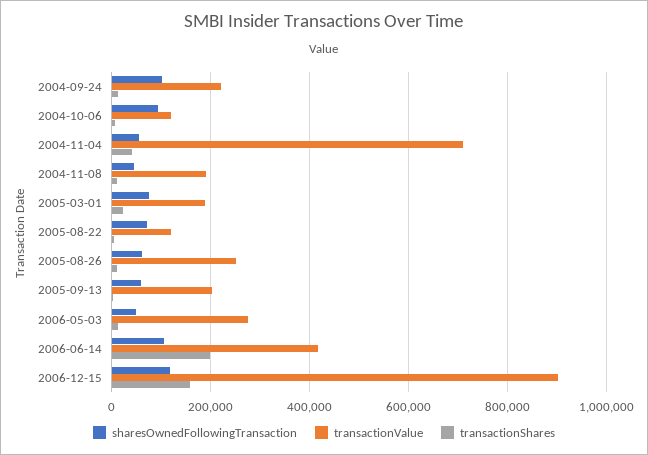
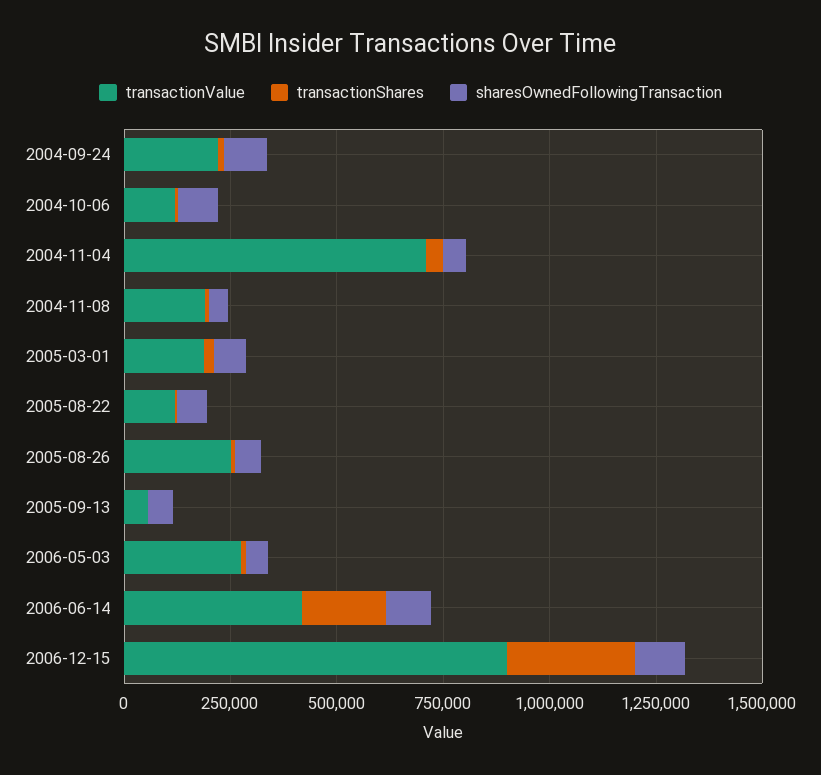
  {
    "sharesOwnedFollowingTransaction": {
      "2004-09-24": 100000,
      "2004-10-06": 100000,
      "2004-11-04": 60000,
      "2004-11-08": 40000,
      "2005-03-01": 80000,
      "2005-08-22": 80000,
      "2005-08-26": 60000,
      "2005-09-13": 60000,
      "2006-05-03": 40000,
      "2006-06-14": 100000,
      "2006-12-15": 120000
    },
    "transactionValue": {
      "2004-09-24": 220000,
      "2004-10-06": 120000,
      "2004-11-04": 720000,
      "2004-11-08": 200000,
      "2005-03-01": 180000,
      "2005-08-22": 120000,
      "2005-08-26": 260000,
-     "2005-09-13": 200000,
+     "2005-09-13": 50000,
      "2006-05-03": 280000,
      "2006-06-14": 420000,
      "2006-12-15": 900000
    },
    "transactionShares": {
      "2004-09-24": 20000,
      "2004-10-06": 0,
      "2004-11-04": 40000,
      "2004-11-08": 20000,
      "2005-03-01": 20000,
      "2005-08-22": 0,
      "2005-08-26": 20000,
      "2005-09-13": 0,
      "2006-05-03": 20000,
      "2006-06-14": 200000,
-     "2006-12-15": 160000
+     "2006-12-15": 300000
    }
  }

